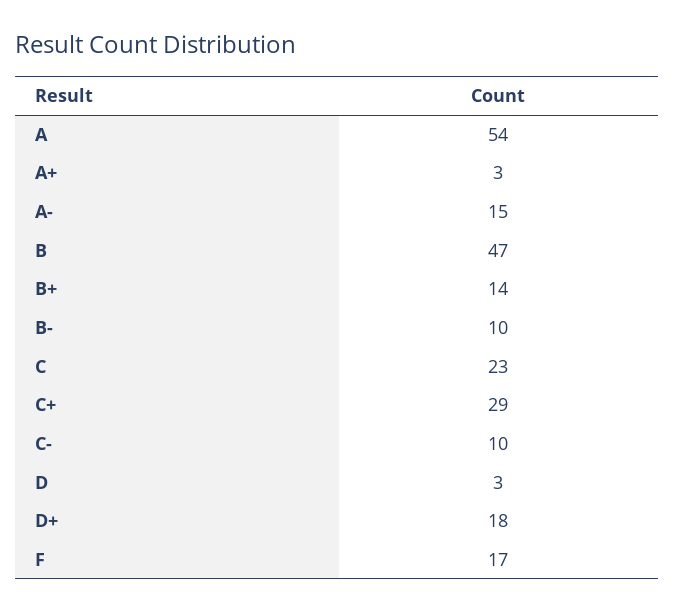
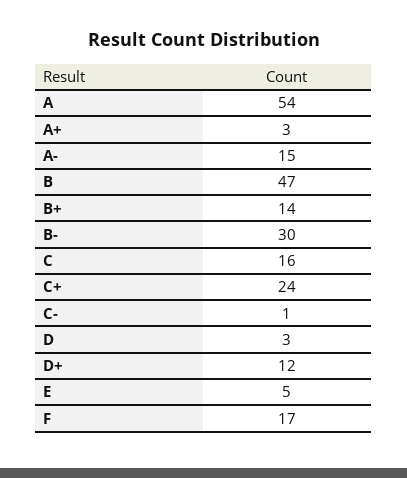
  {
    "A": 54,
    "A+": 3,
    "A-": 15,
    "B": 47,
    "B+": 14,
-   "B-": 10,
+   "B-": 30,
-   "C": 23,
+   "C": 16,
-   "C+": 29,
+   "C+": 24,
-   "C-": 10,
+   "C-": 1,
    "D": 3,
-   "D+": 18,
+   "D+": 12,
-   "F": 17
+   "F": 17,
+   "E": 5
  }

